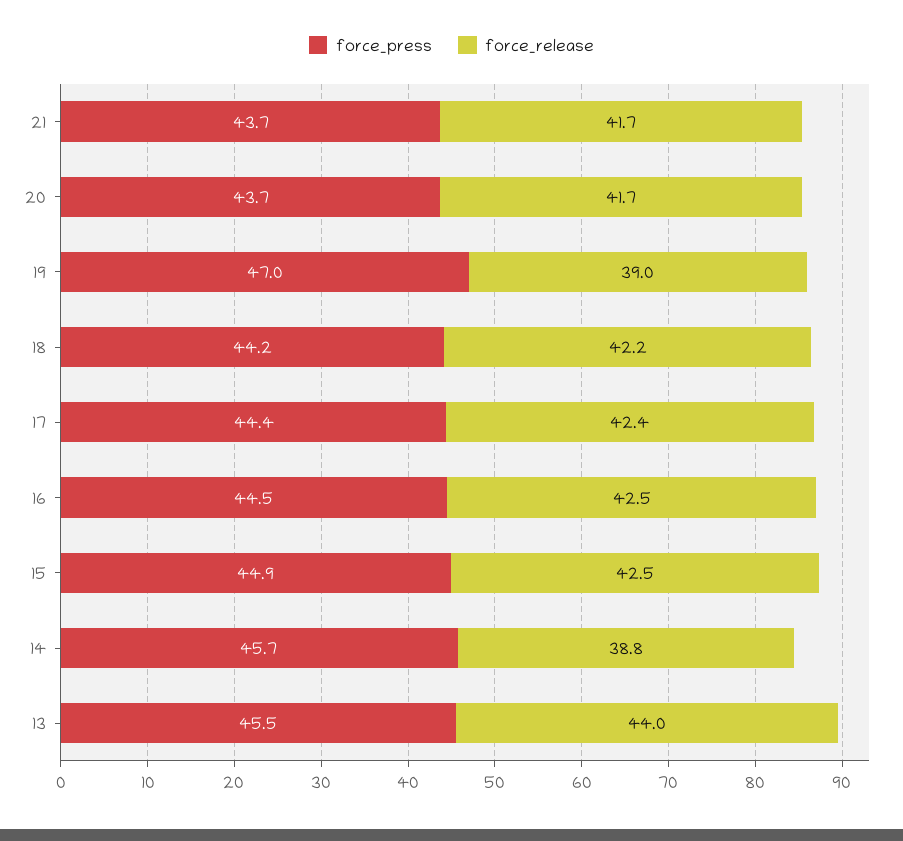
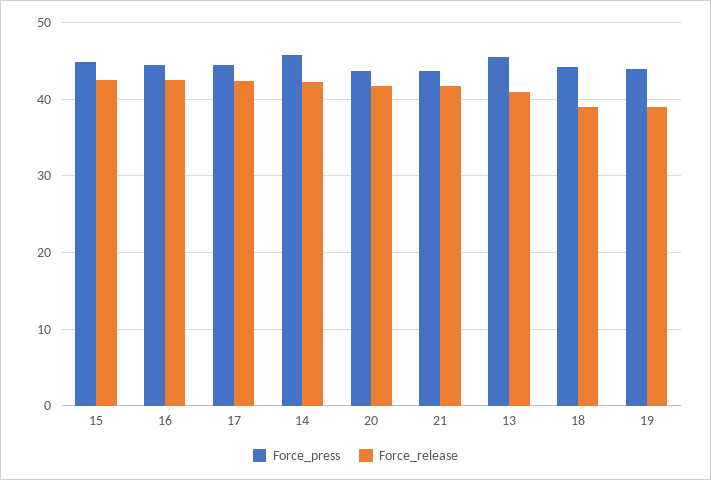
  {
    "force_press": {
      "21": 43.7,
      "20": 43.7,
-     "19": 47,
+     "19": 44,
      "18": 44.2,
      "17": 44.4,
      "16": 44.5,
      "15": 44.9,
      "14": 45.7,
      "13": 45.5
    },
    "force_release": {
      "21": 41.7,
      "20": 41.7,
      "19": 39,
-     "18": 42.2,
+     "18": 39,
      "17": 42.4,
      "16": 42.5,
      "15": 42.5,
-     "14": 38.8,
+     "14": 42,
-     "13": 44
+     "13": 41
    }
  }

